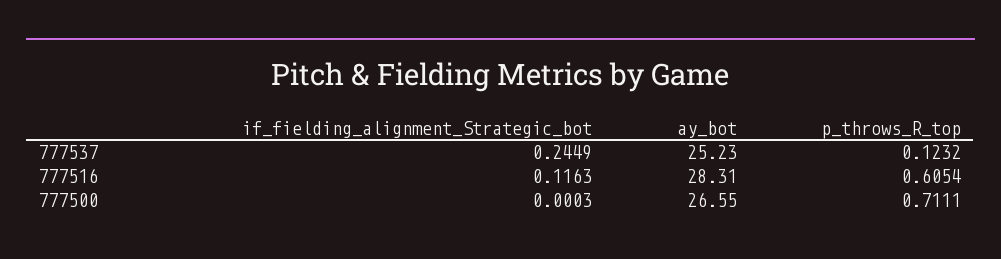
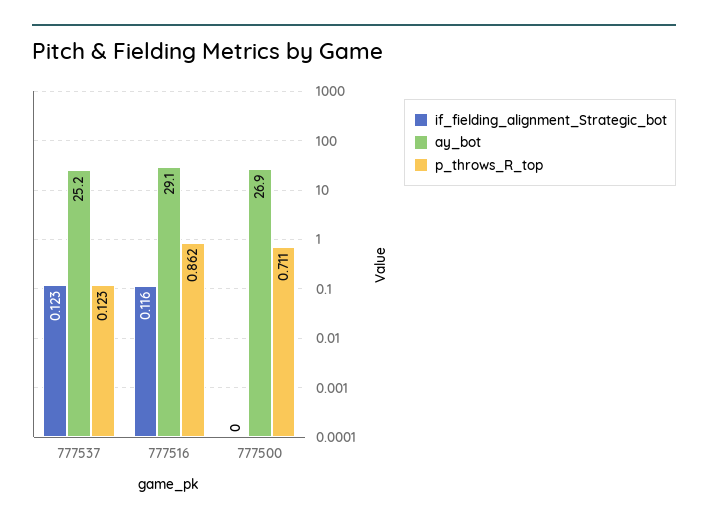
  {
    "if_fielding_alignment_Strategic_bot": {
-     "777537": 0.2449,
+     "777537": 0.123,
      "777516": 0.1163,
      "777500": 0.0003
    },
    "ay_bot": {
      "777537": 25.23,
-     "777516": 28.31,
+     "777516": 29.1,
-     "777500": 26.55
+     "777500": 26.9
    },
    "p_throws_R_top": {
      "777537": 0.1232,
-     "777516": 0.6054,
+     "777516": 0.862,
      "777500": 0.7111
    }
  }

